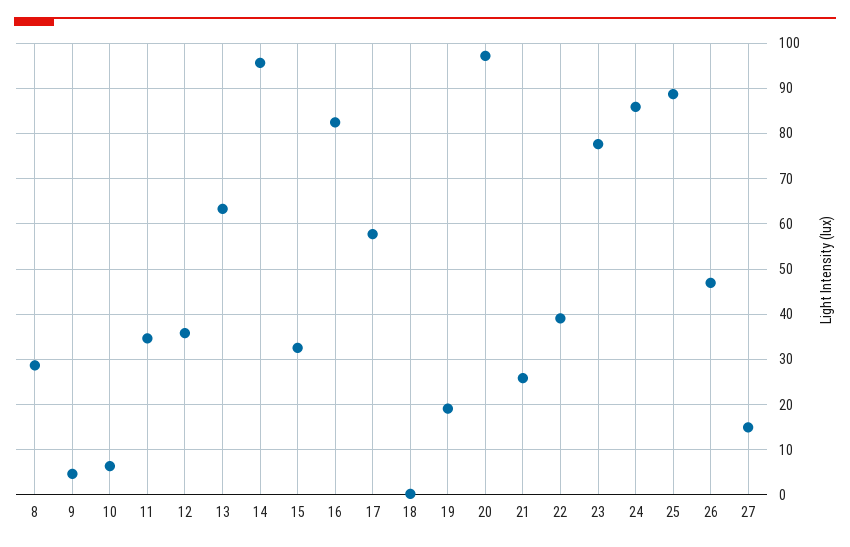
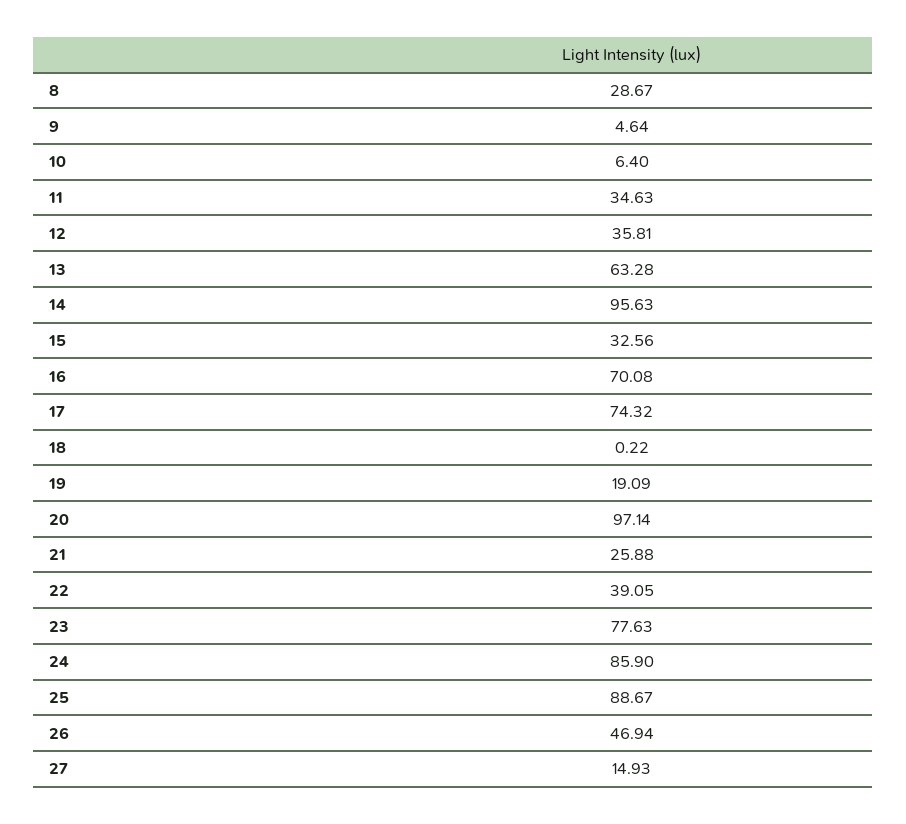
  {
    "8": 28.67,
    "9": 4.64,
    "10": 6.4,
    "11": 34.63,
    "12": 35.81,
    "13": 63.28,
    "14": 95.63,
    "15": 32.56,
-   "16": 82,
+   "16": 70.08,
-   "17": 58,
+   "17": 74.32,
    "18": 0.22,
    "19": 19.09,
    "20": 97.14,
    "21": 25.88,
    "22": 39.05,
    "23": 77.63,
    "24": 85.9,
    "25": 88.67,
    "26": 46.94,
    "27": 14.93
  }

